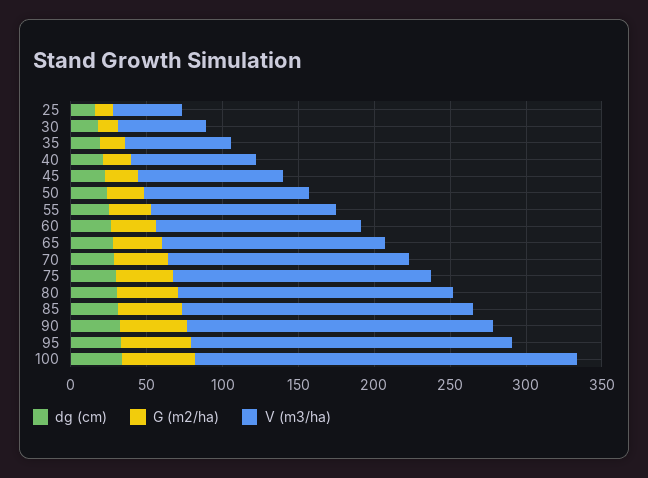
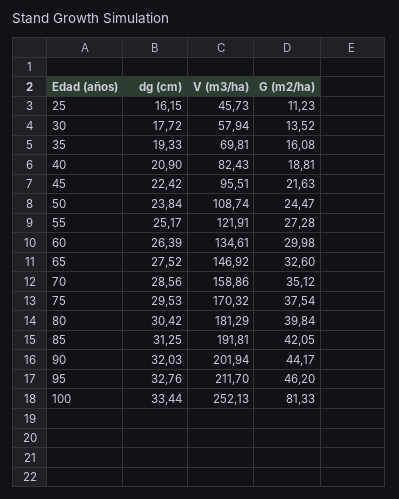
  {
    "dg (cm)": {
      "25": 16.15,
      "30": 17.72,
      "35": 19.33,
      "40": 20.9,
      "45": 22.42,
      "50": 23.84,
      "55": 25.17,
      "60": 26.39,
      "65": 27.52,
      "70": 28.56,
      "75": 29.53,
      "80": 30.42,
      "85": 31.25,
      "90": 32.03,
      "95": 32.76,
      "100": 33.44
    },
    "G (m2/ha)": {
      "25": 11.23,
      "30": 13.52,
      "35": 16.08,
      "40": 18.81,
      "45": 21.63,
      "50": 24.47,
      "55": 27.28,
      "60": 29.98,
      "65": 32.6,
      "70": 35.12,
      "75": 37.54,
      "80": 39.84,
      "85": 42.05,
      "90": 44.17,
      "95": 46.2,
-     "100": 50
+     "100": 81.33
    },
    "V (m3/ha)": {
      "25": 45.73,
      "30": 57.94,
      "35": 69.81,
      "40": 82.43,
      "45": 95.51,
      "50": 108.74,
      "55": 121.91,
      "60": 134.61,
      "65": 146.92,
      "70": 158.86,
      "75": 170.32,
      "80": 181.29,
      "85": 191.81,
      "90": 201.94,
      "95": 211.7,
      "100": 252.13
    }
  }

